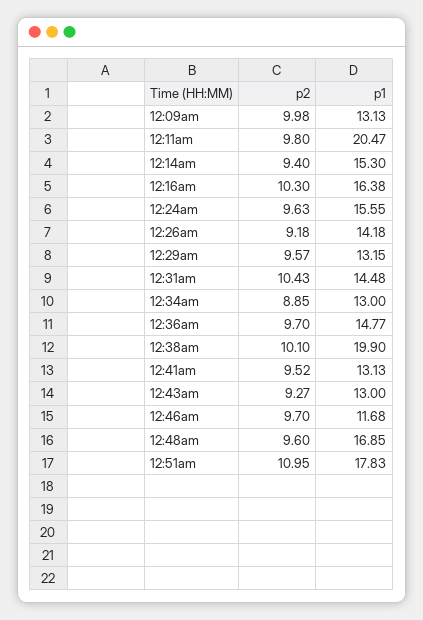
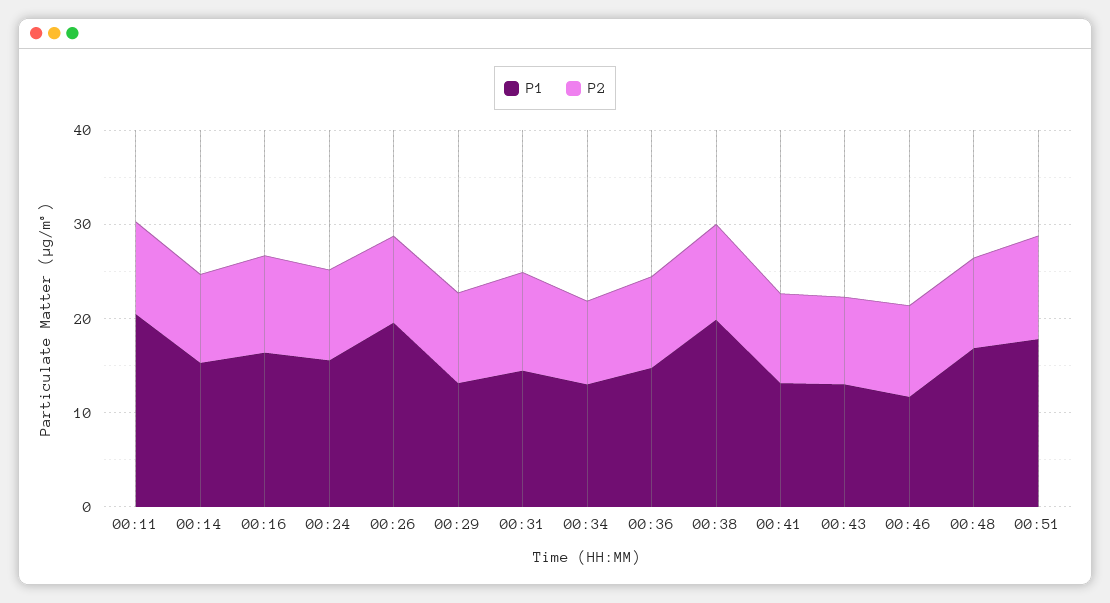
  {
    "p2": {
-     "12:09am": 9.98,
      "12:11am": 9.8,
      "12:14am": 9.4,
      "12:16am": 10.3,
      "12:24am": 9.63,
      "12:26am": 9.18,
      "12:29am": 9.57,
      "12:31am": 10.43,
      "12:34am": 8.85,
      "12:36am": 9.7,
      "12:38am": 10.1,
      "12:41am": 9.52,
      "12:43am": 9.27,
      "12:46am": 9.7,
      "12:48am": 9.6,
      "12:51am": 10.95
    },
    "p1": {
-     "12:09am": 13.13,
      "12:11am": 20.47,
      "12:14am": 15.3,
      "12:16am": 16.38,
      "12:24am": 15.55,
-     "12:26am": 14.18,
+     "12:26am": 20,
      "12:29am": 13.15,
      "12:31am": 14.48,
      "12:34am": 13,
      "12:36am": 14.77,
      "12:38am": 19.9,
      "12:41am": 13.13,
      "12:43am": 13,
      "12:46am": 11.68,
      "12:48am": 16.85,
      "12:51am": 17.83
    }
  }

